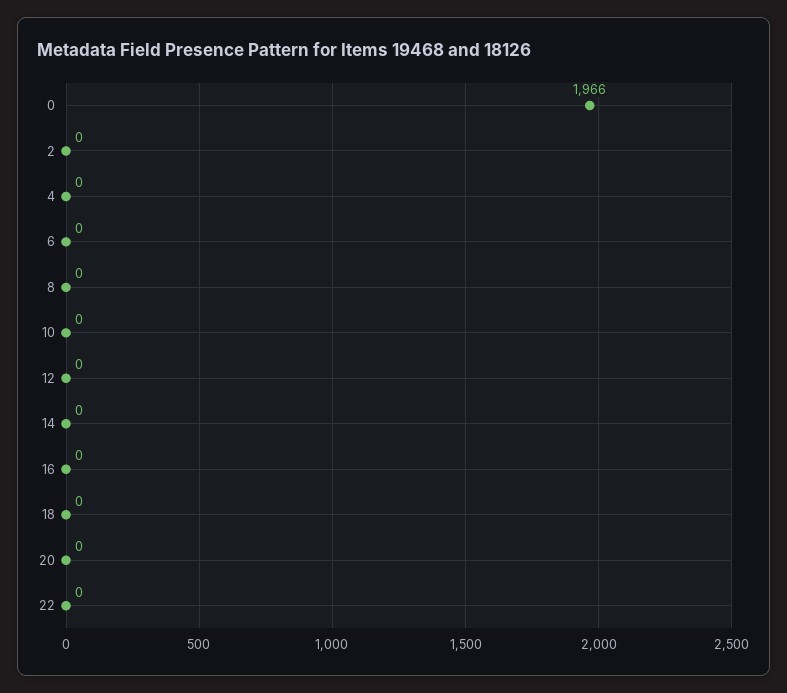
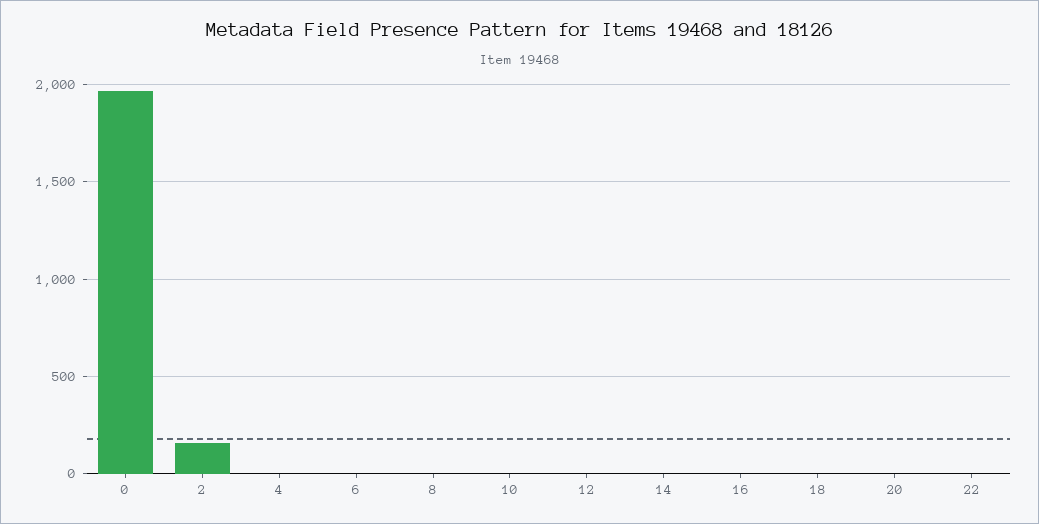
  {
    "0": 1966,
-   "2": 0,
+   "2": 150,
    "4": 0,
    "6": 0,
    "8": 0,
    "10": 0,
    "12": 0,
    "14": 0,
    "16": 0,
    "18": 0,
    "20": 0,
    "22": 0
  }

